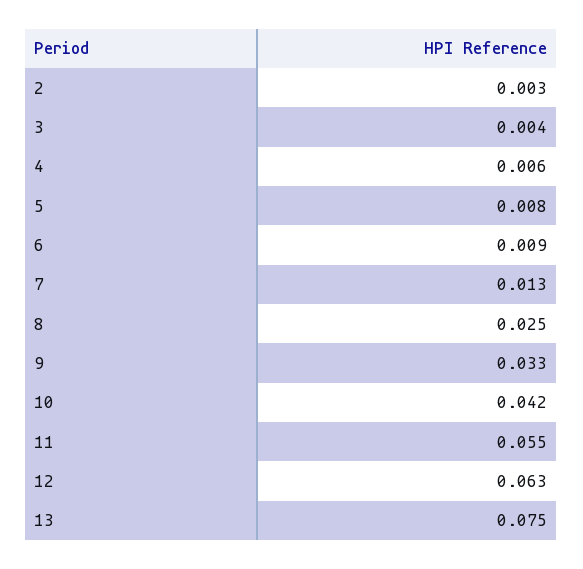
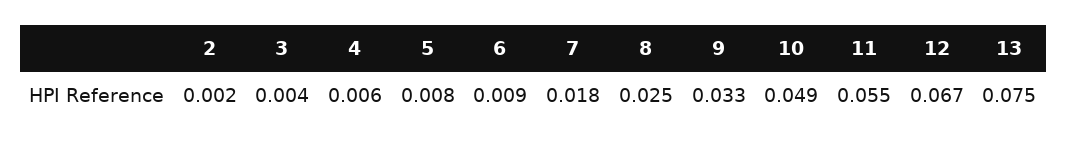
  {
-   "2": 0.003,
+   "2": 0.002,
    "3": 0.004,
    "4": 0.006,
    "5": 0.008,
    "6": 0.009,
-   "7": 0.013,
+   "7": 0.018,
    "8": 0.025,
    "9": 0.033,
-   "10": 0.042,
+   "10": 0.049,
    "11": 0.055,
-   "12": 0.063,
+   "12": 0.067,
    "13": 0.075
  }

